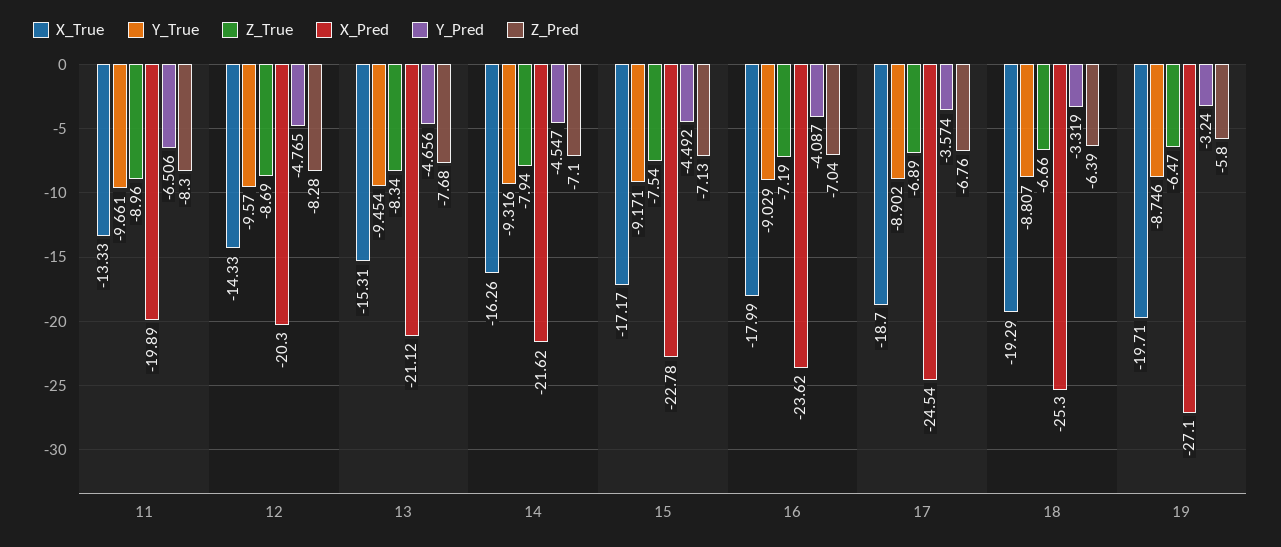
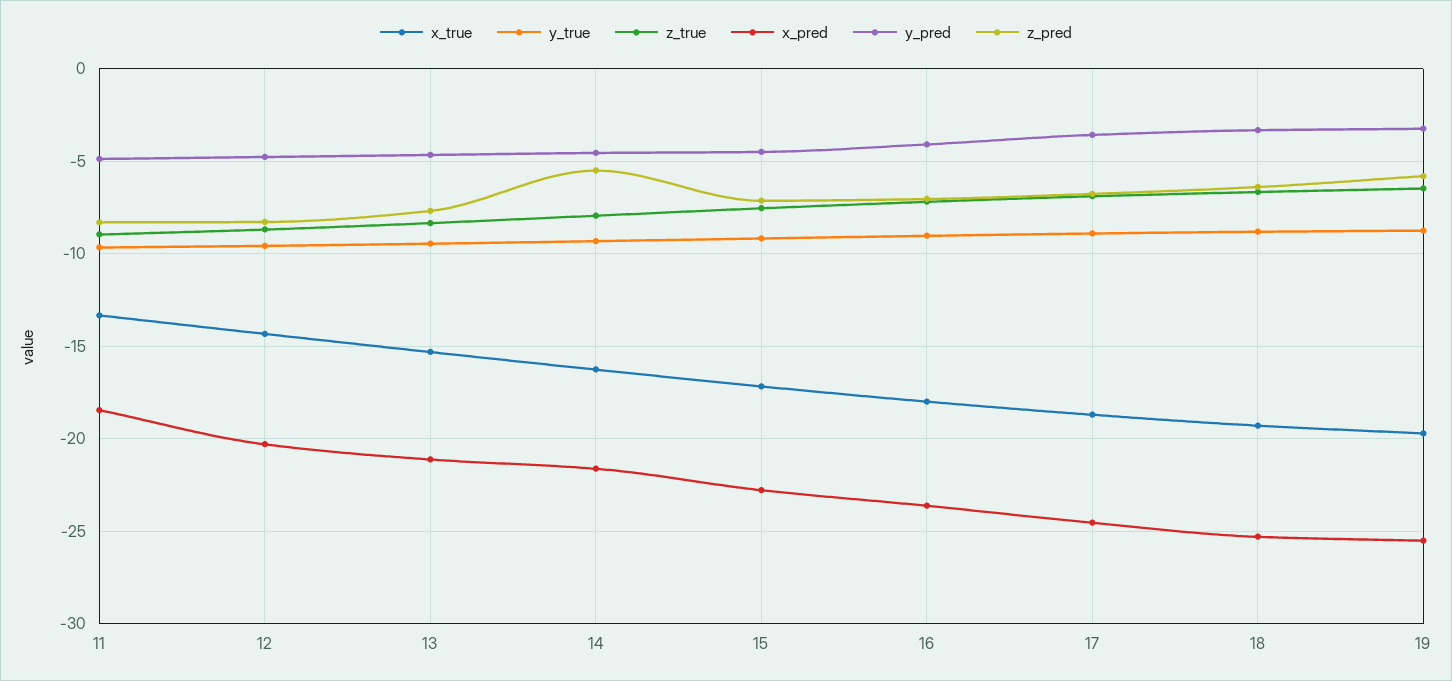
  {
    "X_True": {
      "11": -13.33,
      "12": -14.33,
      "13": -15.31,
      "14": -16.26,
      "15": -17.17,
      "16": -17.99,
      "17": -18.7,
      "18": -19.29,
      "19": -19.71
    },
    "Y_True": {
      "11": -9.661,
      "12": -9.57,
      "13": -9.454,
      "14": -9.316,
      "15": -9.171,
      "16": -9.029,
      "17": -8.902,
      "18": -8.807,
      "19": -8.746
    },
    "Z_True": {
      "11": -8.96,
      "12": -8.69,
      "13": -8.34,
      "14": -7.94,
      "15": -7.54,
      "16": -7.19,
      "17": -6.89,
      "18": -6.66,
      "19": -6.47
    },
    "X_Pred": {
-     "11": -19.89,
+     "11": -18.5,
      "12": -20.3,
      "13": -21.12,
      "14": -21.62,
      "15": -22.78,
      "16": -23.62,
      "17": -24.54,
      "18": -25.3,
-     "19": -27.1
+     "19": -25.5
    },
    "Y_Pred": {
-     "11": -6.506,
+     "11": -5,
      "12": -4.765,
      "13": -4.656,
      "14": -4.547,
      "15": -4.492,
      "16": -4.087,
      "17": -3.574,
      "18": -3.319,
      "19": -3.24
    },
    "Z_Pred": {
      "11": -8.3,
      "12": -8.28,
      "13": -7.68,
-     "14": -7.1,
+     "14": -5.5,
      "15": -7.13,
      "16": -7.04,
      "17": -6.76,
      "18": -6.39,
      "19": -5.8
    }
  }

